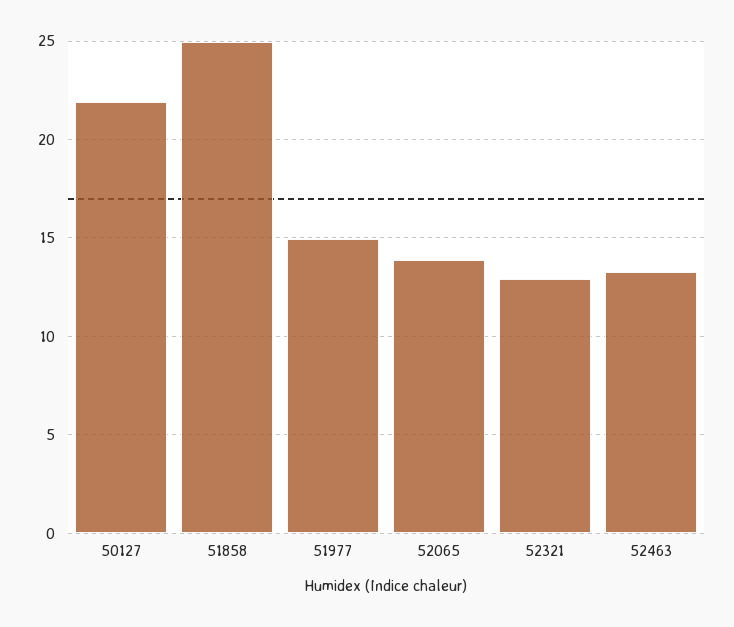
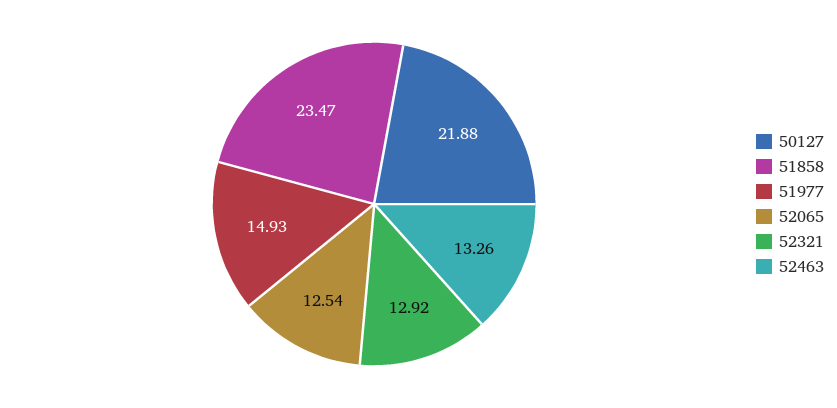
  {
    "50127": 21.88,
-   "51858": 25,
+   "51858": 23.47,
    "51977": 14.93,
-   "52065": 14,
+   "52065": 12.54,
    "52321": 12.92,
    "52463": 13.26
  }

